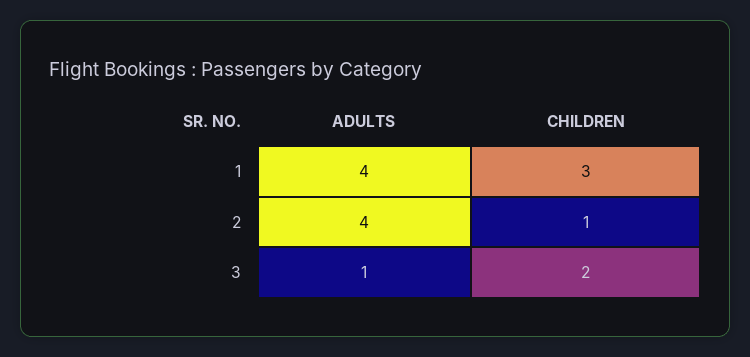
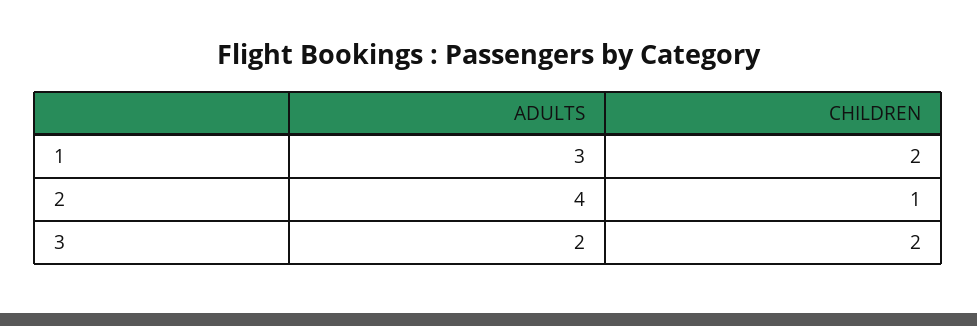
  {
    "ADULTS": {
-     "1": 4,
+     "1": 3,
      "2": 4,
-     "3": 1
+     "3": 2
    },
    "CHILDREN": {
-     "1": 3,
+     "1": 2,
      "2": 1,
      "3": 2
    }
  }

